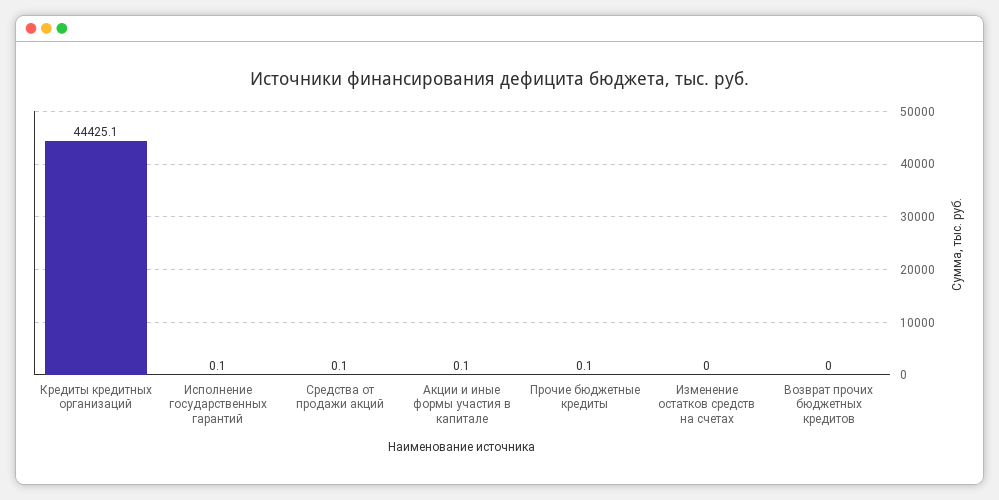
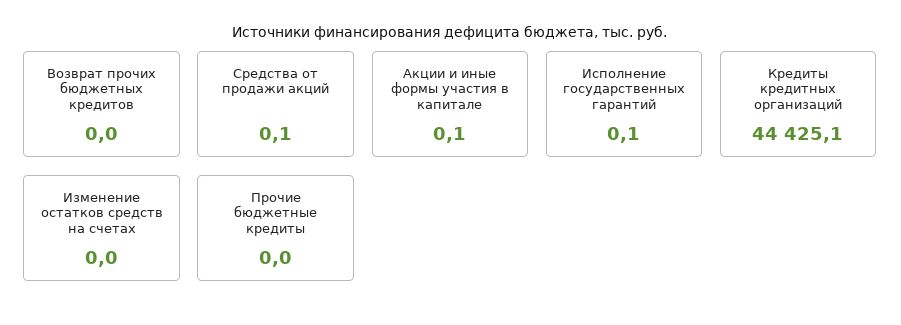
  {
    "Кредиты кредитных организаций": 44425.1,
    "Исполнение государственных гарантий": 0.1,
    "Средства от продажи акций": 0.1,
    "Акции и иные формы участия в капитале": 0.1,
-   "Прочие бюджетные кредиты": 0.1,
+   "Прочие бюджетные кредиты": 0,
    "Изменение остатков средств на счетах": 0,
    "Возврат прочих бюджетных кредитов": 0
  }

